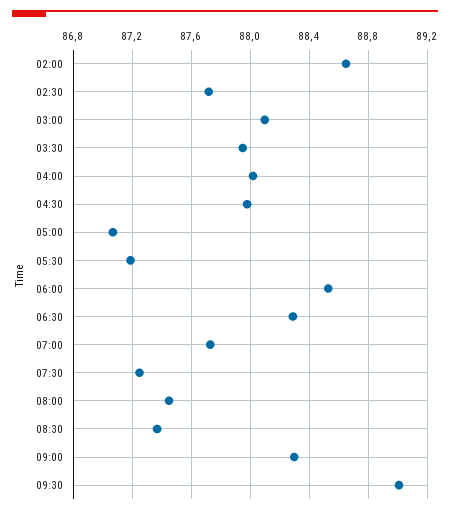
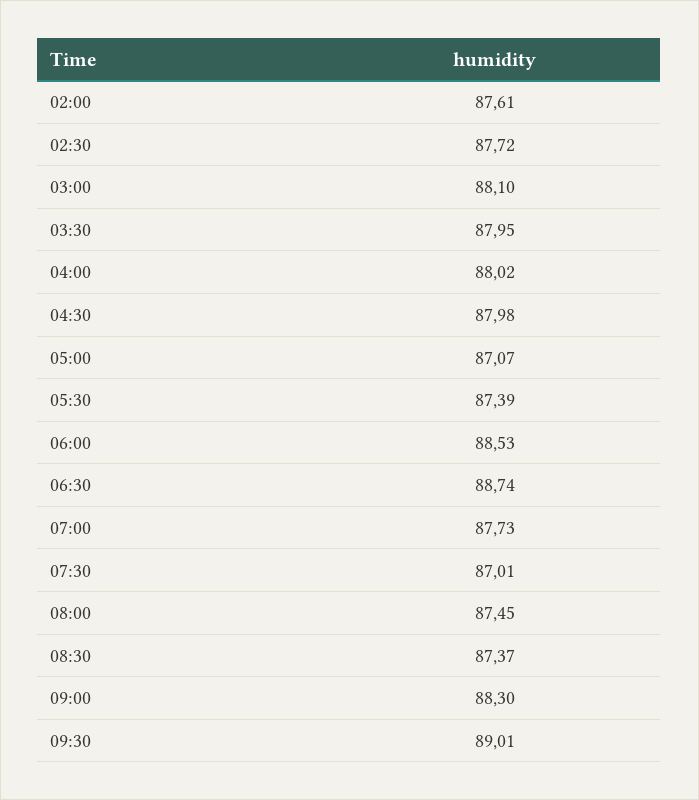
  {
-   "02:00": 88.65,
+   "02:00": 87.61,
    "02:30": 87.72,
    "03:00": 88.1,
    "03:30": 87.95,
    "04:00": 88.02,
    "04:30": 87.98,
    "05:00": 87.07,
-   "05:30": 87.2,
+   "05:30": 87.39,
    "06:00": 88.53,
-   "06:30": 88.3,
+   "06:30": 88.74,
    "07:00": 87.73,
-   "07:30": 87.25,
+   "07:30": 87.01,
    "08:00": 87.45,
    "08:30": 87.37,
    "09:00": 88.3,
    "09:30": 89.01
  }

